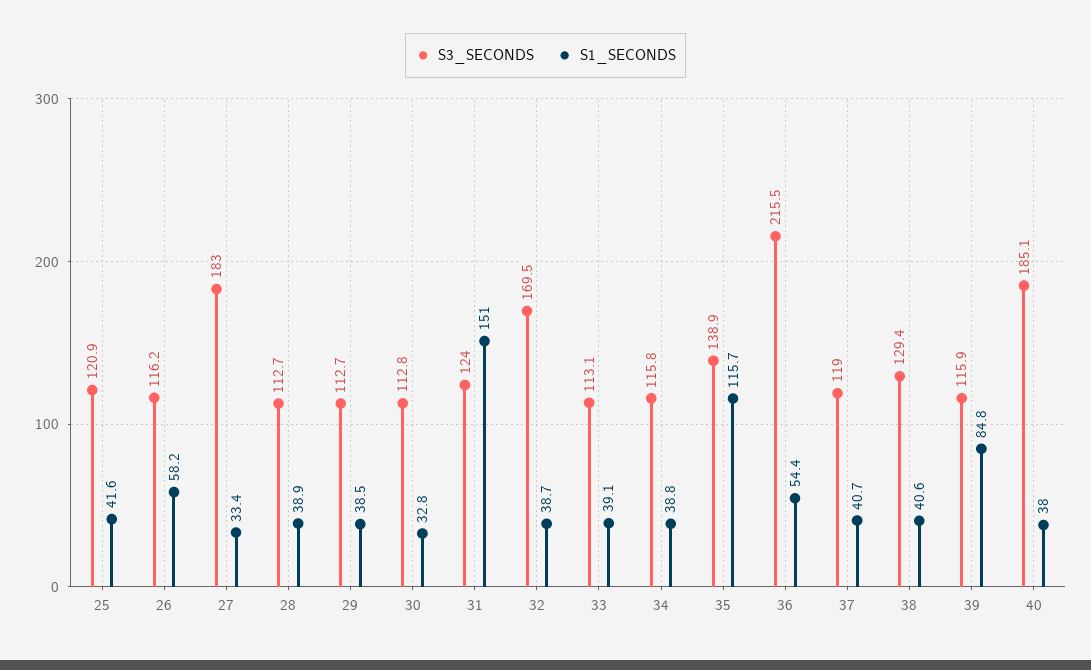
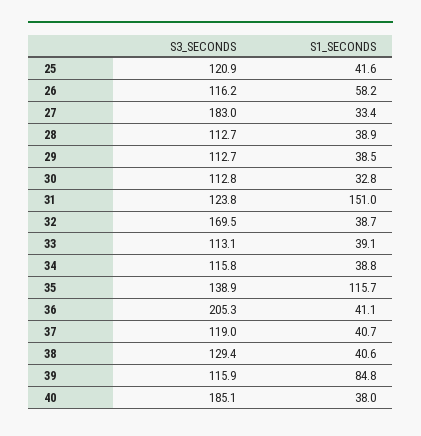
  {
    "S3_SECONDS": {
      "25": 120.9,
      "26": 116.2,
      "27": 183,
      "28": 112.7,
      "29": 112.7,
      "30": 112.8,
-     "31": 124,
+     "31": 123.8,
      "32": 169.5,
      "33": 113.1,
      "34": 115.8,
      "35": 138.9,
-     "36": 215.5,
+     "36": 205.3,
      "37": 119,
      "38": 129.4,
      "39": 115.9,
      "40": 185.1
    },
    "S1_SECONDS": {
      "25": 41.6,
      "26": 58.2,
      "27": 33.4,
      "28": 38.9,
      "29": 38.5,
      "30": 32.8,
      "31": 151,
      "32": 38.7,
      "33": 39.1,
      "34": 38.8,
      "35": 115.7,
-     "36": 54.4,
+     "36": 41.1,
      "37": 40.7,
      "38": 40.6,
      "39": 84.8,
      "40": 38
    }
  }

